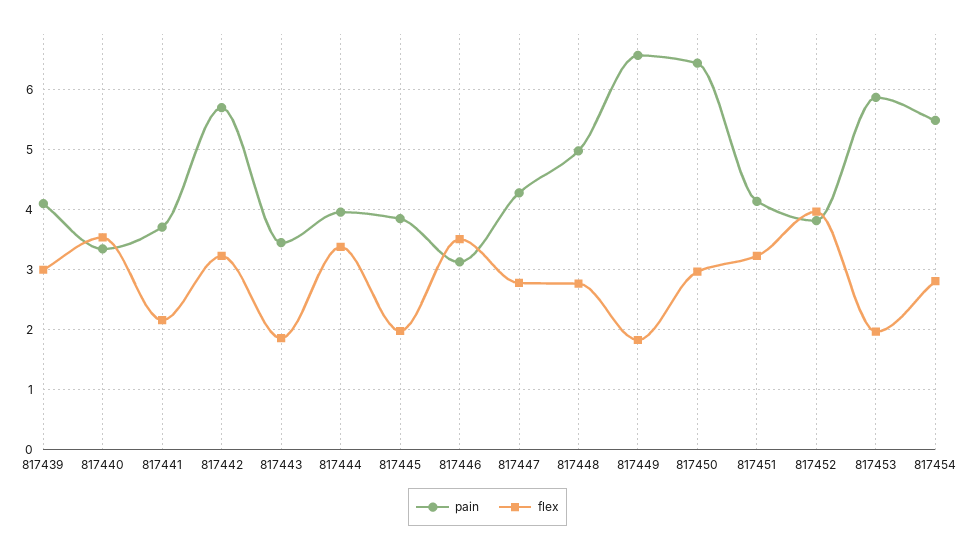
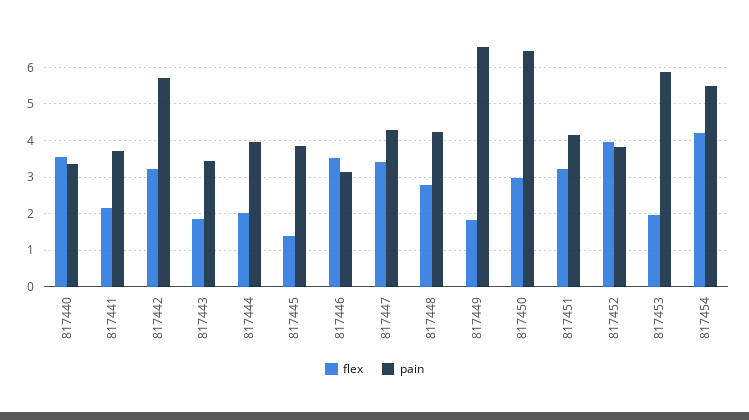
  {
    "pain": {
-     "817439": 4.1,
      "817440": 3.4,
      "817441": 3.7,
      "817442": 5.7,
      "817443": 3.5,
      "817444": 4,
      "817445": 3.9,
      "817446": 3.1,
      "817447": 4.3,
-     "817448": 5,
+     "817448": 4.2,
      "817449": 6.6,
      "817450": 6.4,
      "817451": 4.1,
      "817452": 3.8,
      "817453": 5.9,
      "817454": 5.5
    },
    "flex": {
-     "817439": 3,
      "817440": 3.5,
      "817441": 2.2,
      "817442": 3.2,
      "817443": 1.9,
-     "817444": 3.4,
+     "817444": 2,
-     "817445": 2,
+     "817445": 1.4,
      "817446": 3.5,
-     "817447": 2.8,
+     "817447": 3.4,
      "817448": 2.8,
      "817449": 1.8,
      "817450": 3,
      "817451": 3.2,
      "817452": 4,
      "817453": 2,
-     "817454": 2.8
+     "817454": 4.2
    }
  }

